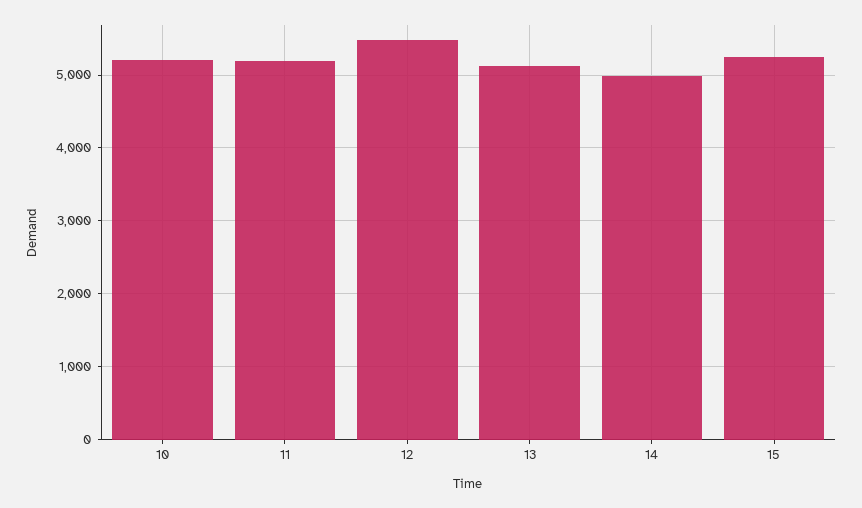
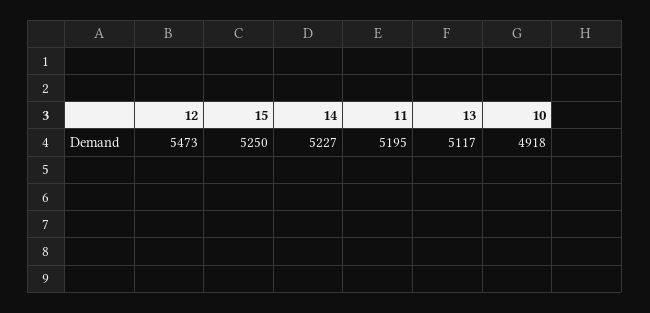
  {
-   "10": 5200,
+   "10": 4918,
    "11": 5195,
    "12": 5473,
    "13": 5117,
-   "14": 5000,
+   "14": 5227,
    "15": 5250
  }

